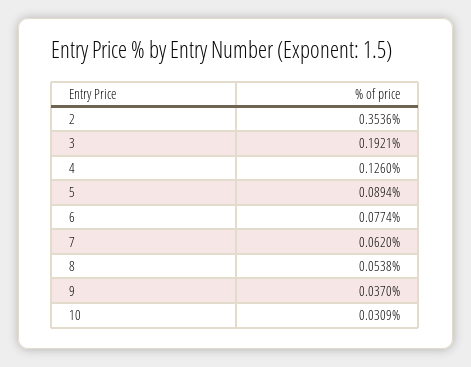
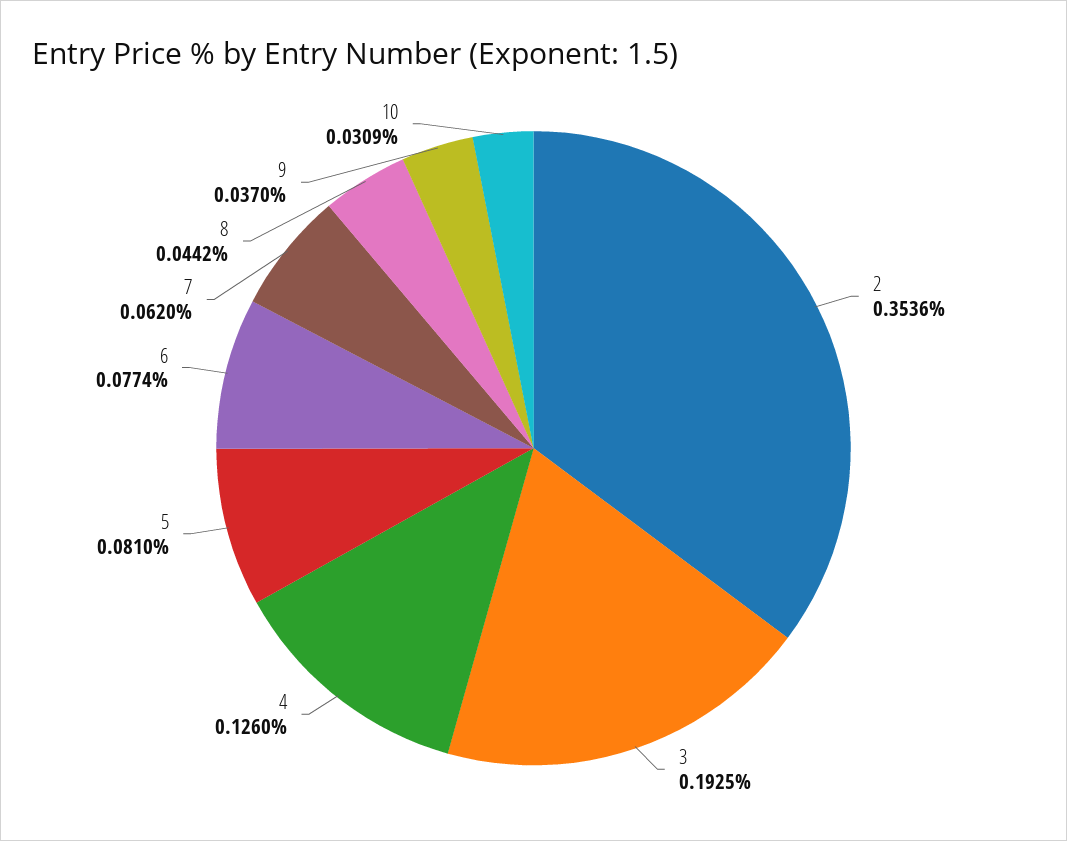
  {
    "2": 0.3536,
-   "3": 0.1921,
+   "3": 0.1925,
    "4": 0.126,
-   "5": 0.0894,
+   "5": 0.081,
    "6": 0.0774,
    "7": 0.062,
-   "8": 0.0538,
+   "8": 0.0442,
    "9": 0.037,
    "10": 0.0309
  }

